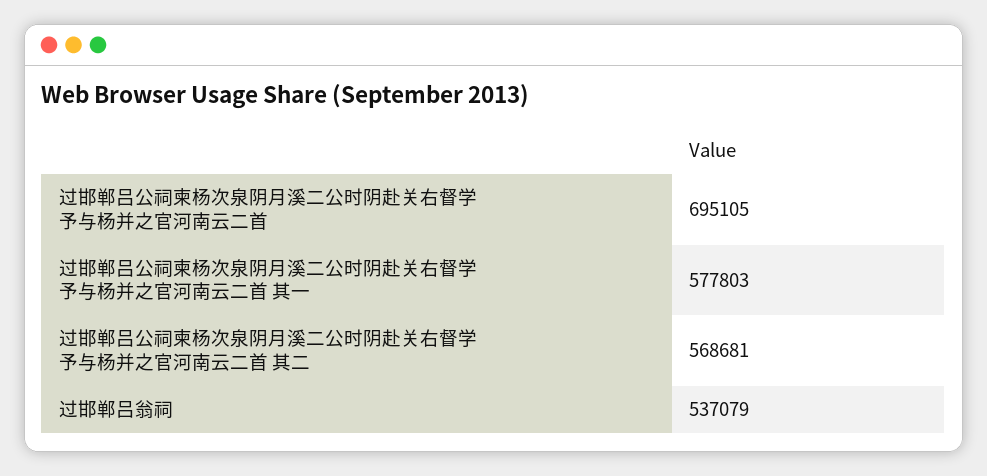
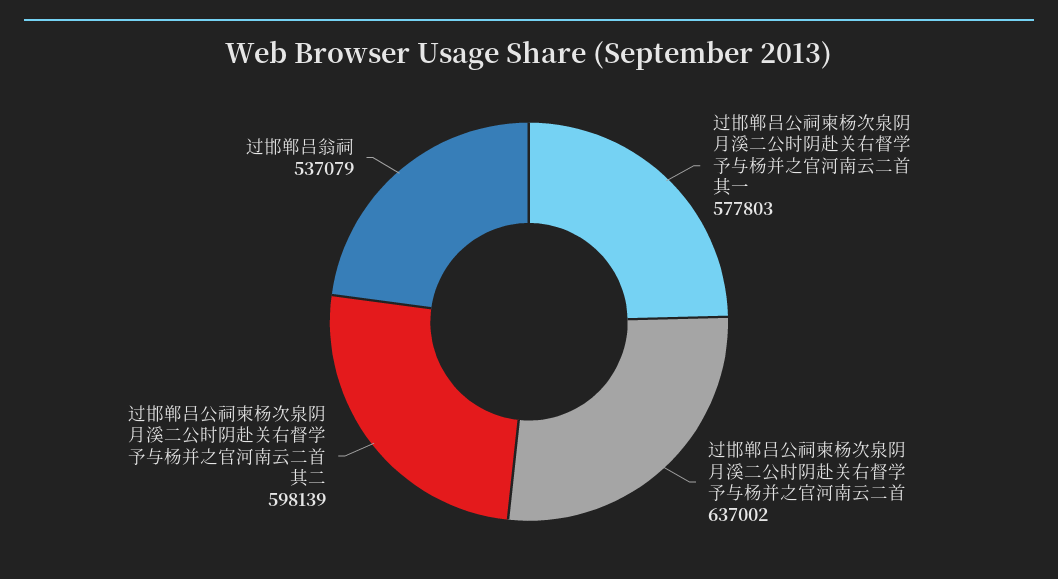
  {
-   "过邯郸吕公祠柬杨次泉阴月溪二公时阴赴关右督学予与杨并之官河南云二首": 695105,
+   "过邯郸吕公祠柬杨次泉阴月溪二公时阴赴关右督学予与杨并之官河南云二首": 637002,
    "过邯郸吕公祠柬杨次泉阴月溪二公时阴赴关右督学予与杨并之官河南云二首 其一": 577803,
-   "过邯郸吕公祠柬杨次泉阴月溪二公时阴赴关右督学予与杨并之官河南云二首 其二": 568681,
+   "过邯郸吕公祠柬杨次泉阴月溪二公时阴赴关右督学予与杨并之官河南云二首 其二": 598139,
    "过邯郸吕翁祠": 537079
  }

